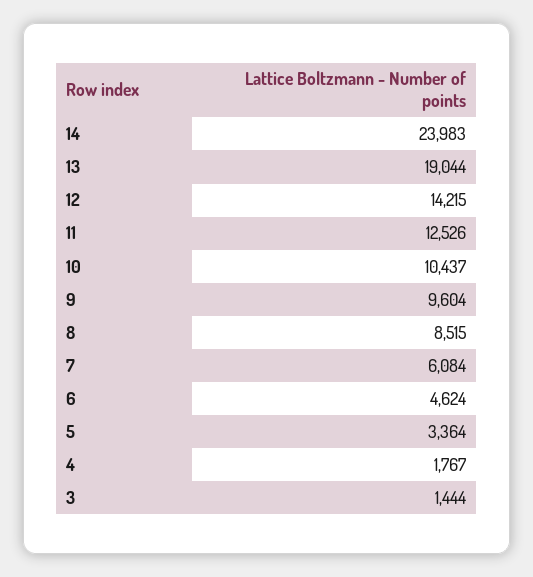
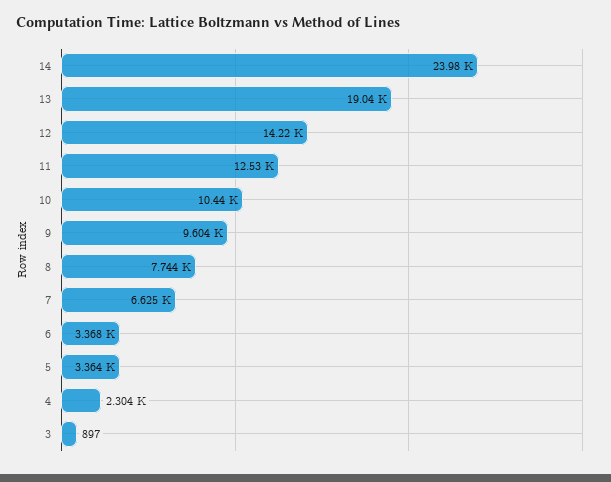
  {
    "14": 23983,
    "13": 19044,
    "12": 14215,
    "11": 12526,
    "10": 10437,
    "9": 9604,
-   "8": 8515,
+   "8": 7744,
-   "7": 6084,
+   "7": 6625,
-   "6": 4624,
+   "6": 3368,
    "5": 3364,
-   "4": 1767,
+   "4": 2304,
-   "3": 1444
+   "3": 897
  }

